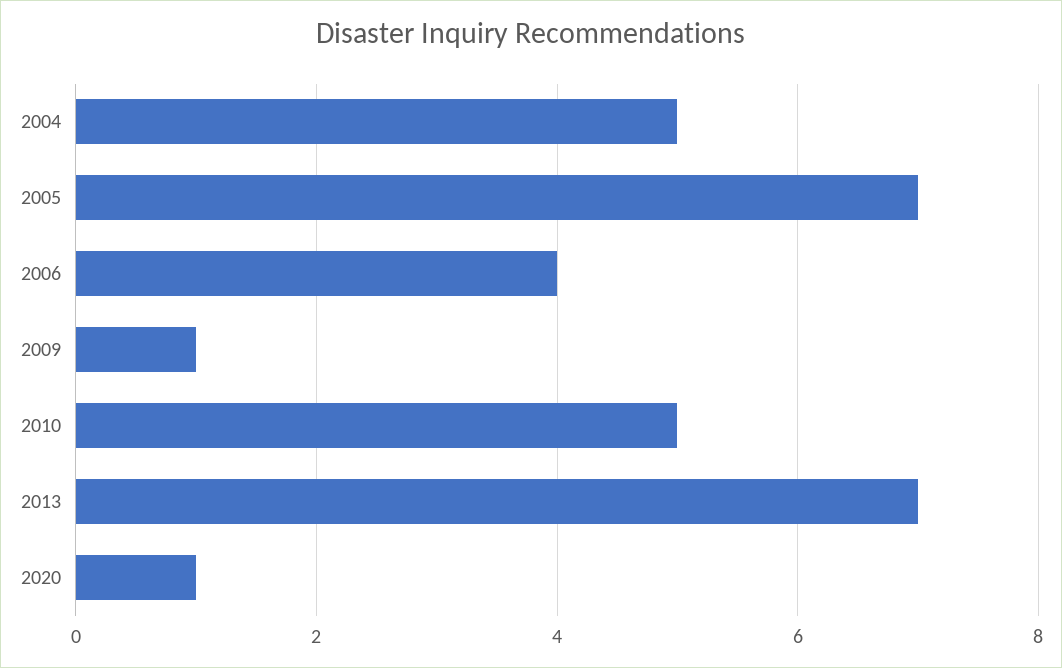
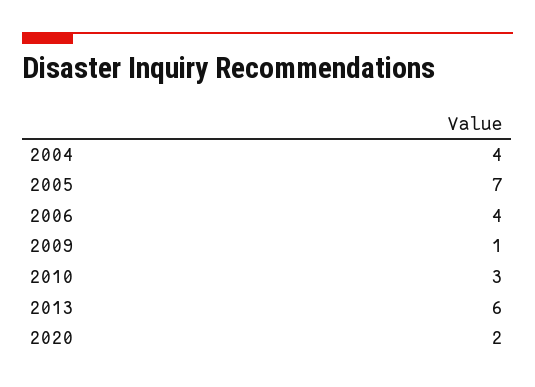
  {
-   "2004": 5,
+   "2004": 4,
    "2005": 7,
    "2006": 4,
    "2009": 1,
-   "2010": 5,
+   "2010": 3,
-   "2013": 7,
+   "2013": 6,
-   "2020": 1
+   "2020": 2
  }

